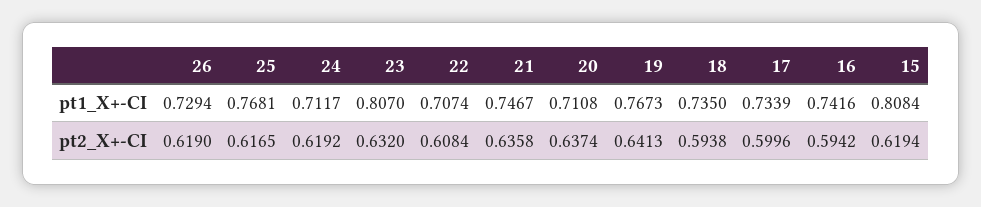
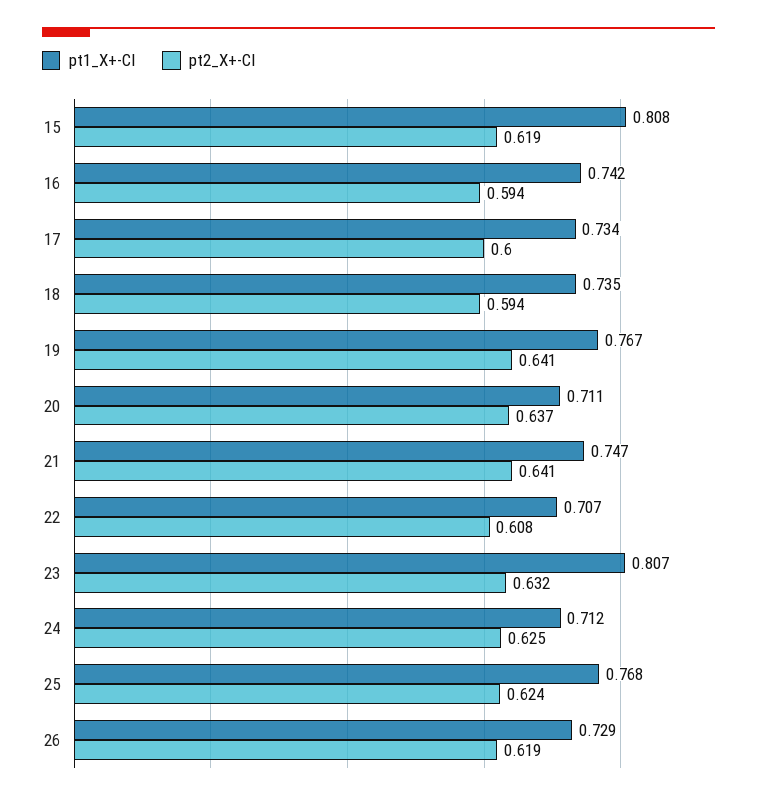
  {
    "pt1_X+-CI": {
      "26": 0.7294,
      "25": 0.7681,
      "24": 0.7117,
      "23": 0.807,
      "22": 0.7074,
      "21": 0.7467,
      "20": 0.7108,
      "19": 0.7673,
      "18": 0.735,
      "17": 0.7339,
      "16": 0.7416,
      "15": 0.8084
    },
    "pt2_X+-CI": {
      "26": 0.619,
-     "25": 0.6165,
+     "25": 0.624,
-     "24": 0.6192,
+     "24": 0.625,
      "23": 0.632,
      "22": 0.6084,
-     "21": 0.6358,
+     "21": 0.641,
      "20": 0.6374,
      "19": 0.6413,
      "18": 0.5938,
      "17": 0.5996,
      "16": 0.5942,
      "15": 0.6194
    }
  }

